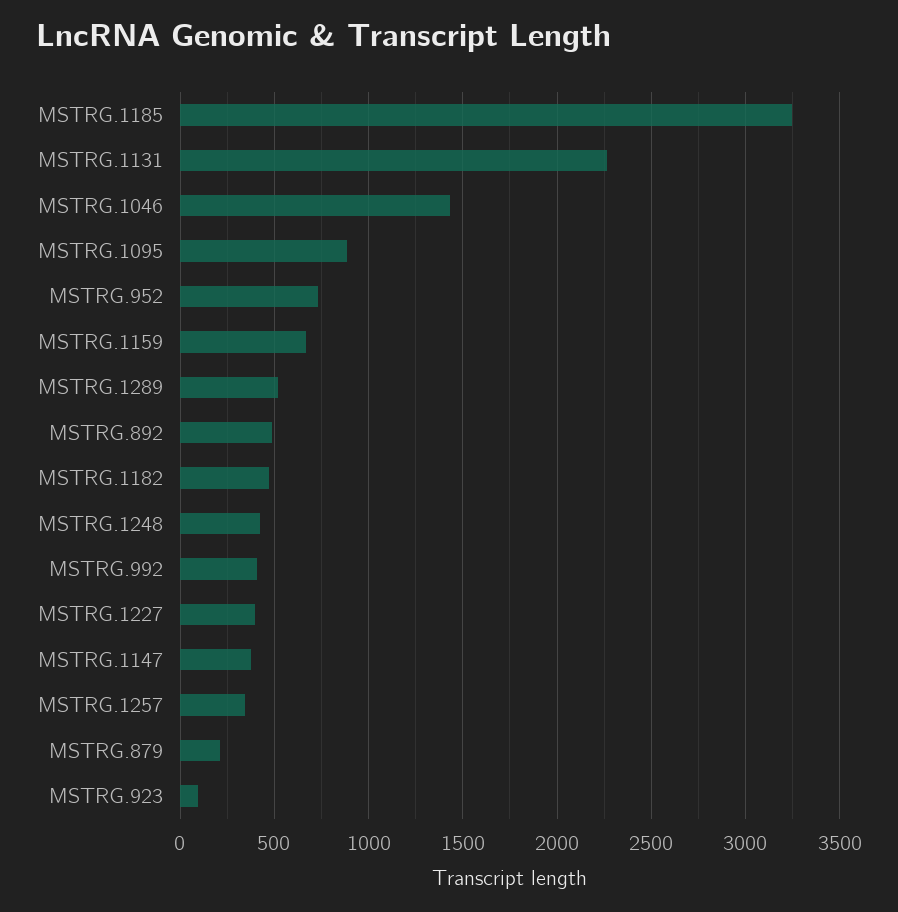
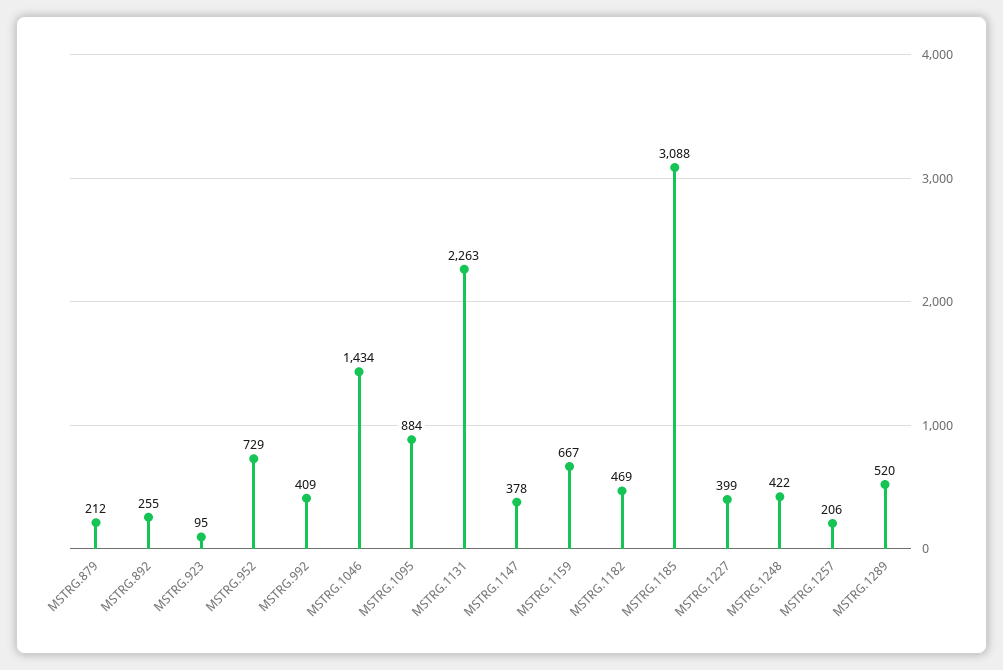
  {
-   "MSTRG.1185": 3250,
+   "MSTRG.1185": 3088,
    "MSTRG.1131": 2263,
    "MSTRG.1046": 1434,
    "MSTRG.1095": 884,
    "MSTRG.952": 729,
    "MSTRG.1159": 667,
    "MSTRG.1289": 520,
-   "MSTRG.892": 500,
+   "MSTRG.892": 255,
    "MSTRG.1182": 469,
    "MSTRG.1248": 422,
    "MSTRG.992": 409,
    "MSTRG.1227": 399,
    "MSTRG.1147": 378,
-   "MSTRG.1257": 350,
+   "MSTRG.1257": 206,
    "MSTRG.879": 212,
    "MSTRG.923": 95
  }

